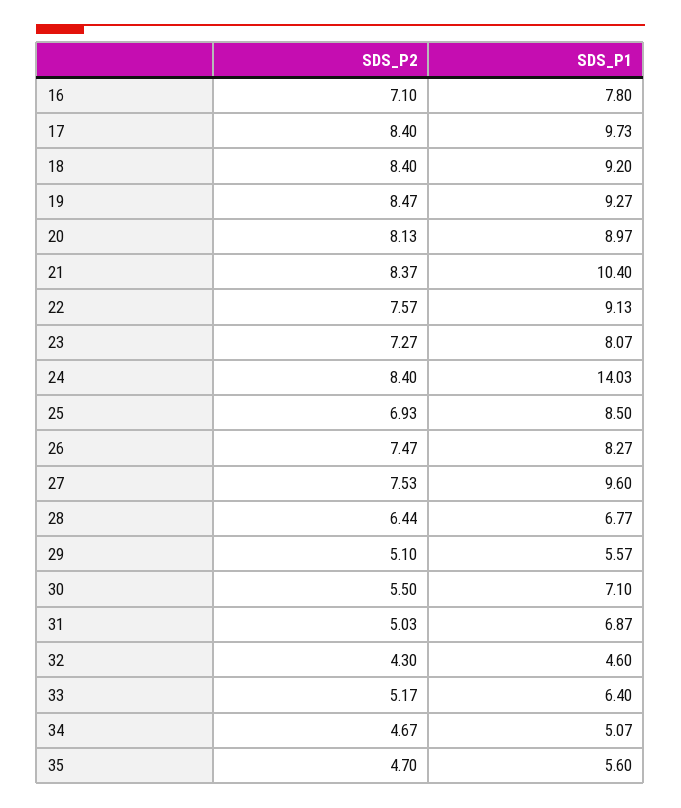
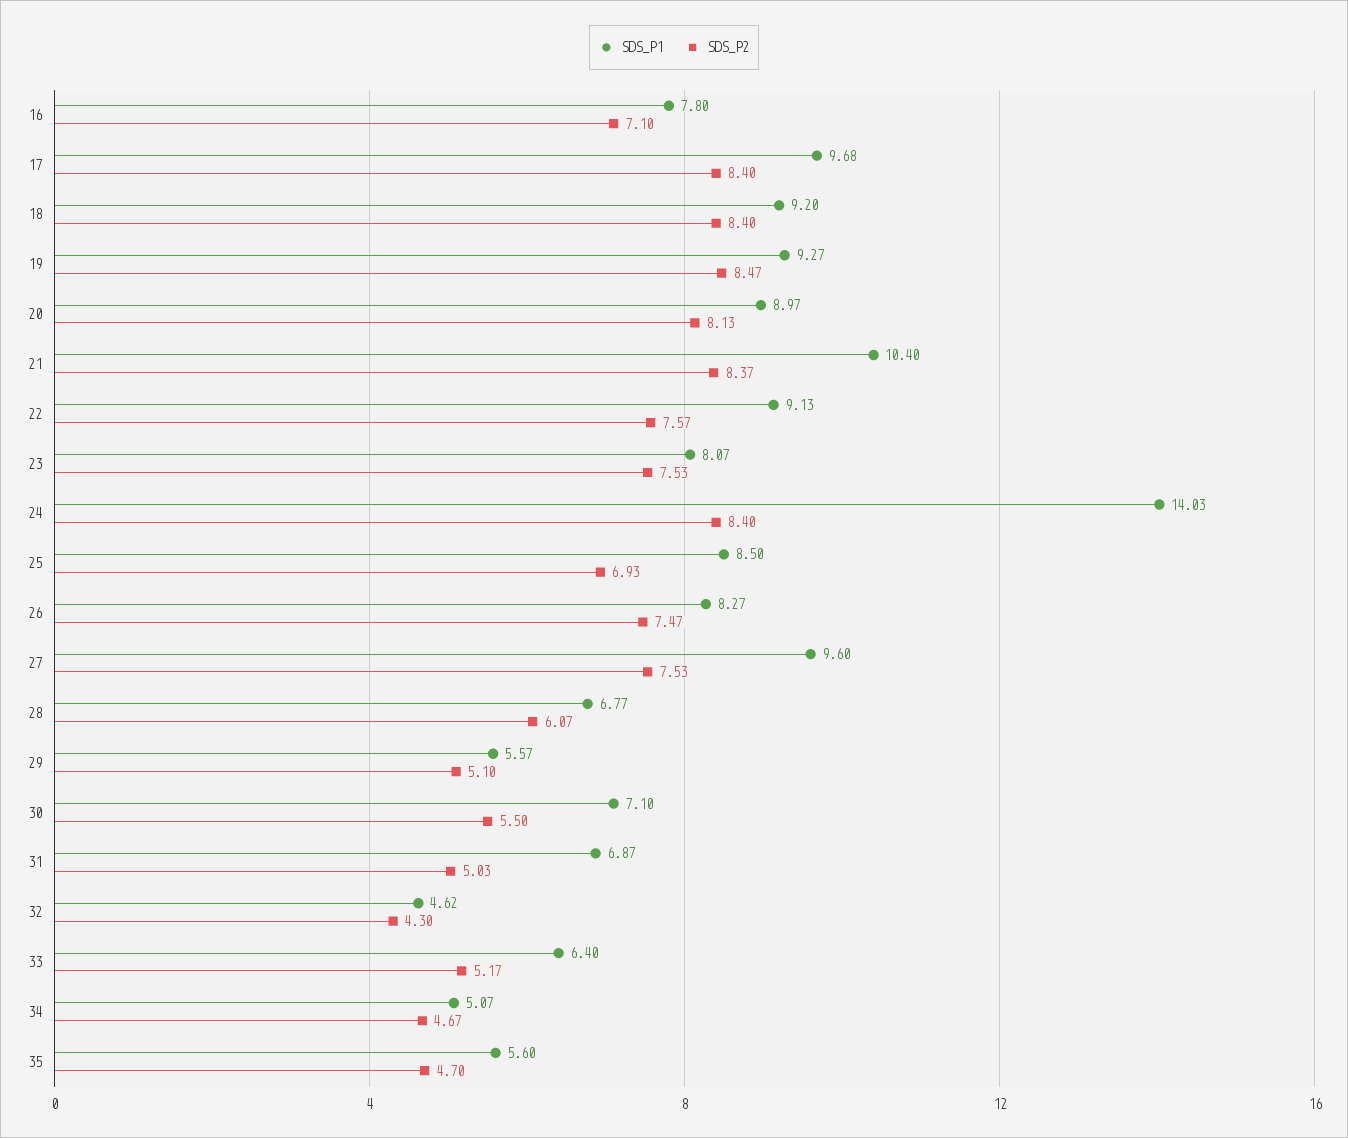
  {
    "SDS_P2": {
      "16": 7.1,
      "17": 8.4,
      "18": 8.4,
      "19": 8.47,
      "20": 8.13,
      "21": 8.37,
      "22": 7.57,
-     "23": 7.27,
+     "23": 7.53,
      "24": 8.4,
      "25": 6.93,
      "26": 7.47,
      "27": 7.53,
-     "28": 6.44,
+     "28": 6.07,
      "29": 5.1,
      "30": 5.5,
      "31": 5.03,
      "32": 4.3,
      "33": 5.17,
      "34": 4.67,
      "35": 4.7
    },
    "SDS_P1": {
      "16": 7.8,
-     "17": 9.73,
+     "17": 9.68,
      "18": 9.2,
      "19": 9.27,
      "20": 8.97,
      "21": 10.4,
      "22": 9.13,
      "23": 8.07,
      "24": 14.03,
      "25": 8.5,
      "26": 8.27,
      "27": 9.6,
      "28": 6.77,
      "29": 5.57,
      "30": 7.1,
      "31": 6.87,
-     "32": 4.6,
+     "32": 4.62,
      "33": 6.4,
      "34": 5.07,
      "35": 5.6
    }
  }

